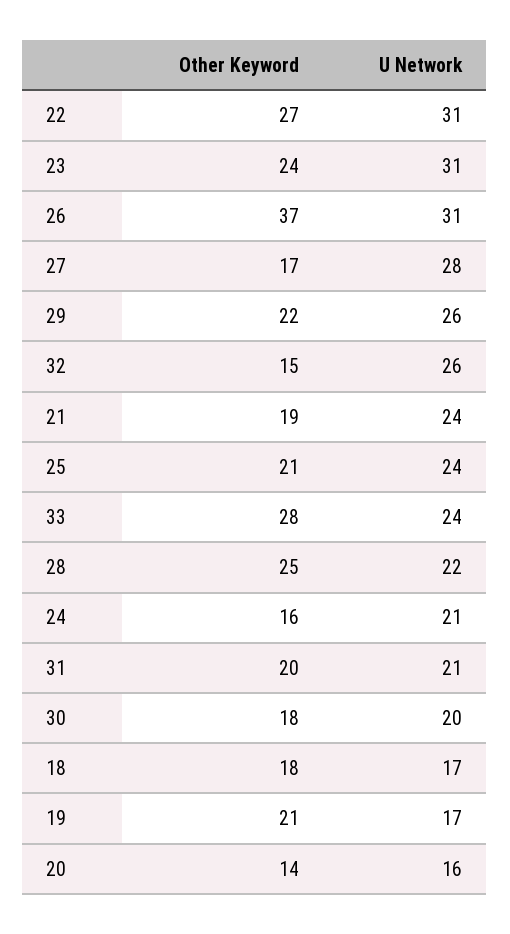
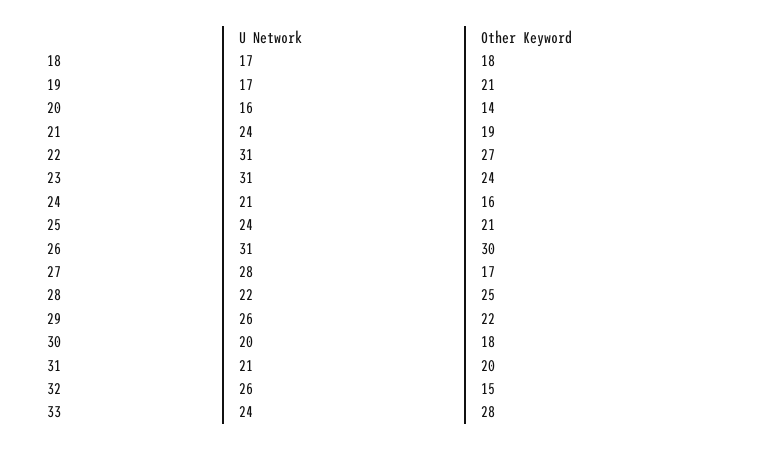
  {
    "Other Keyword": {
      "22": 27,
      "23": 24,
-     "26": 37,
+     "26": 30,
      "27": 17,
      "29": 22,
      "32": 15,
      "21": 19,
      "25": 21,
      "33": 28,
      "28": 25,
      "24": 16,
      "31": 20,
      "30": 18,
      "18": 18,
      "19": 21,
      "20": 14
    },
    "U Network": {
      "22": 31,
      "23": 31,
      "26": 31,
      "27": 28,
      "29": 26,
      "32": 26,
      "21": 24,
      "25": 24,
      "33": 24,
      "28": 22,
      "24": 21,
      "31": 21,
      "30": 20,
      "18": 17,
      "19": 17,
      "20": 16
    }
  }

